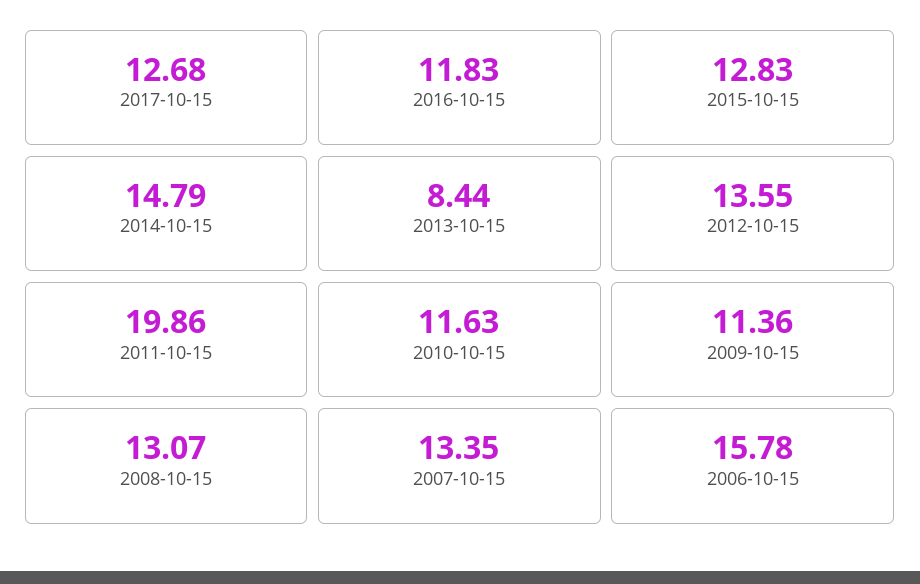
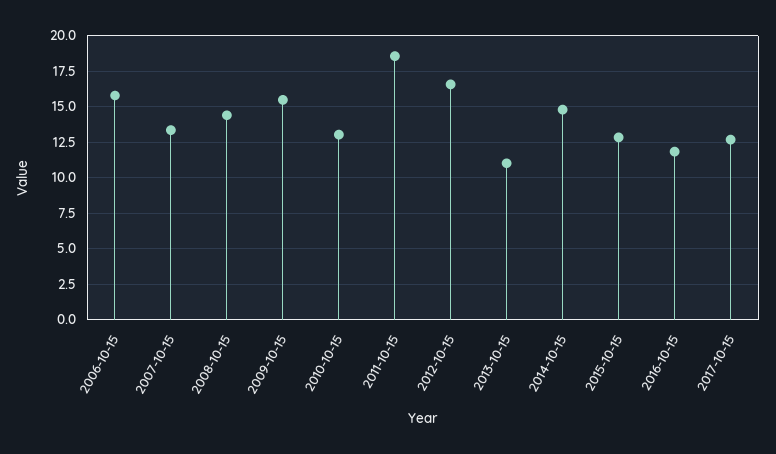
  {
    "2017-10-15": 12.68,
    "2016-10-15": 11.83,
    "2015-10-15": 12.83,
    "2014-10-15": 14.79,
-   "2013-10-15": 8.44,
+   "2013-10-15": 11,
-   "2012-10-15": 13.55,
+   "2012-10-15": 16.5,
-   "2011-10-15": 19.86,
+   "2011-10-15": 18.5,
-   "2010-10-15": 11.63,
+   "2010-10-15": 13,
-   "2009-10-15": 11.36,
+   "2009-10-15": 15.5,
-   "2008-10-15": 13.07,
+   "2008-10-15": 14.5,
    "2007-10-15": 13.35,
    "2006-10-15": 15.78
  }

